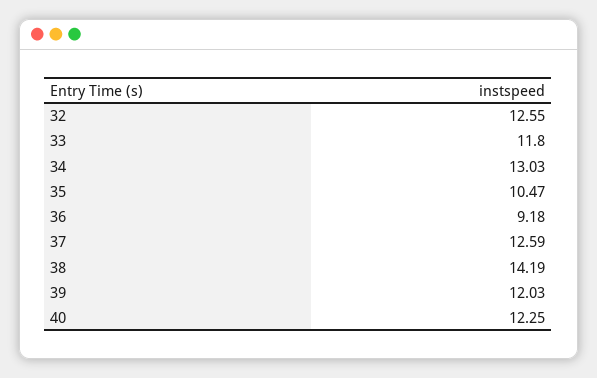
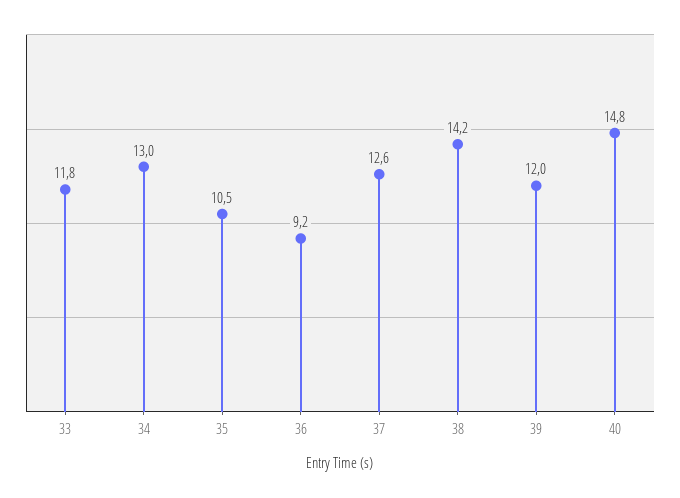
  {
-   "32": 12.55,
    "33": 11.8,
    "34": 13.03,
    "35": 10.47,
    "36": 9.18,
    "37": 12.59,
    "38": 14.19,
    "39": 12.03,
-   "40": 12.25
+   "40": 14.8
  }

